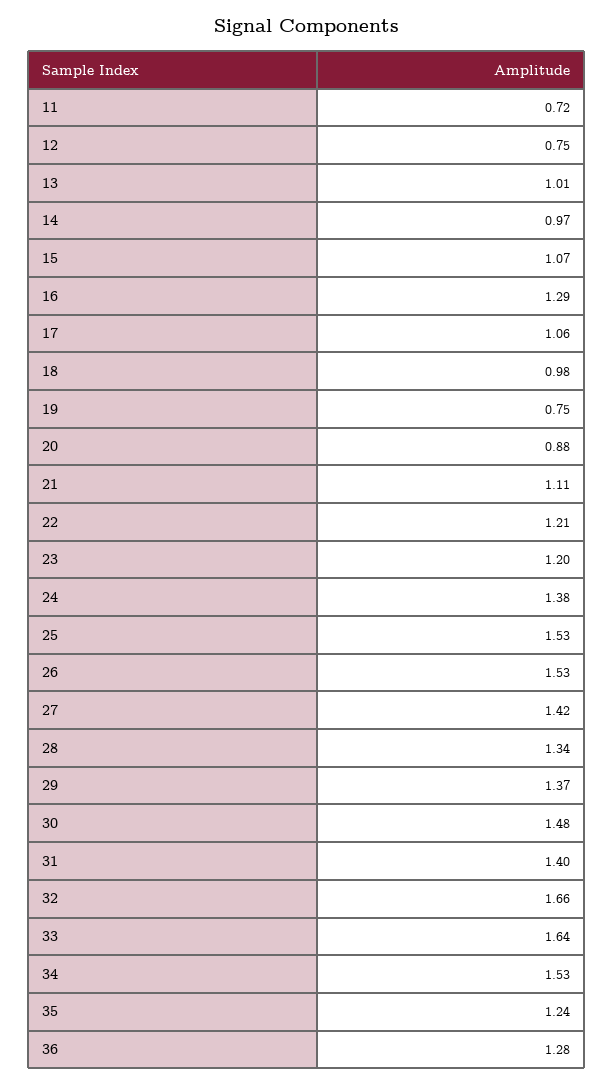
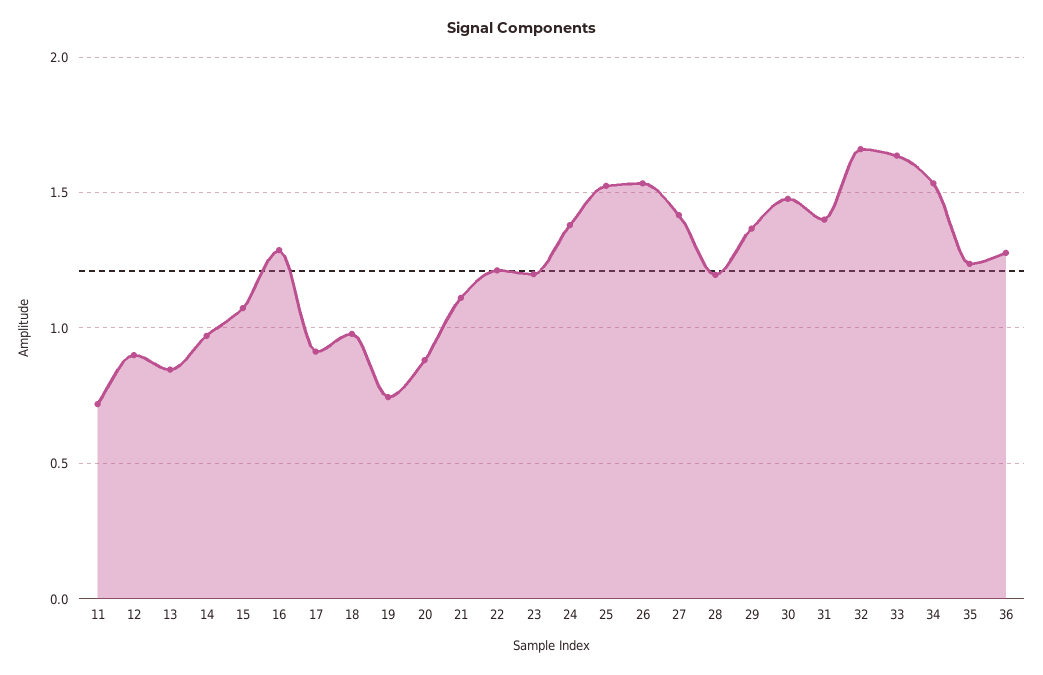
  {
    "11": 0.72,
-   "12": 0.75,
+   "12": 0.9,
-   "13": 1.01,
+   "13": 0.85,
    "14": 0.97,
    "15": 1.07,
    "16": 1.29,
-   "17": 1.06,
+   "17": 0.9,
    "18": 0.98,
    "19": 0.75,
    "20": 0.88,
    "21": 1.11,
    "22": 1.21,
    "23": 1.2,
    "24": 1.38,
    "25": 1.53,
    "26": 1.53,
    "27": 1.42,
-   "28": 1.34,
+   "28": 1.2,
    "29": 1.37,
    "30": 1.48,
    "31": 1.4,
    "32": 1.66,
    "33": 1.64,
    "34": 1.53,
    "35": 1.24,
    "36": 1.28
  }

